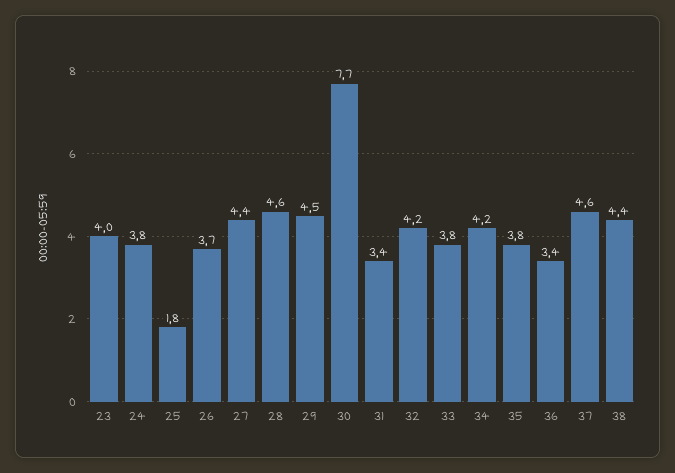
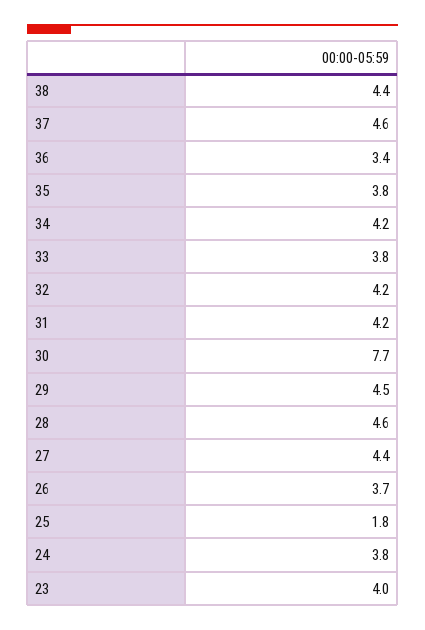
  {
    "23": 4,
    "24": 3.8,
    "25": 1.8,
    "26": 3.7,
    "27": 4.4,
    "28": 4.6,
    "29": 4.5,
    "30": 7.7,
-   "31": 3.4,
+   "31": 4.2,
    "32": 4.2,
    "33": 3.8,
    "34": 4.2,
    "35": 3.8,
    "36": 3.4,
    "37": 4.6,
    "38": 4.4
  }

